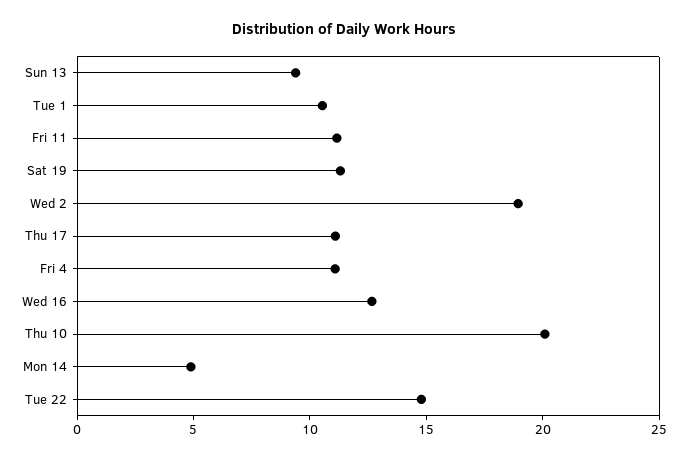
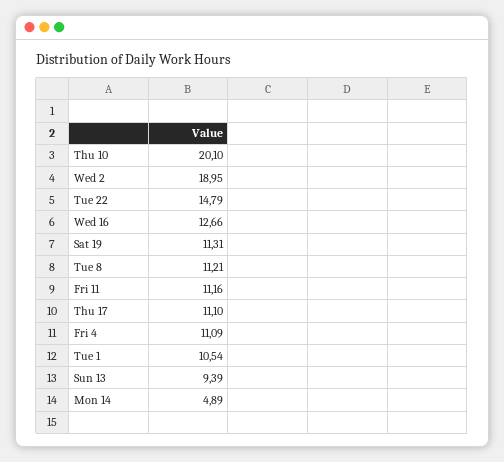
  {
    "Sun 13": 9.39,
    "Tue 1": 10.54,
    "Fri 11": 11.16,
    "Sat 19": 11.31,
    "Wed 2": 18.95,
    "Thu 17": 11.1,
    "Fri 4": 11.09,
    "Wed 16": 12.66,
    "Thu 10": 20.1,
    "Mon 14": 4.89,
-   "Tue 22": 14.79
+   "Tue 22": 14.79,
+   "Tue 8": 11.21
  }

